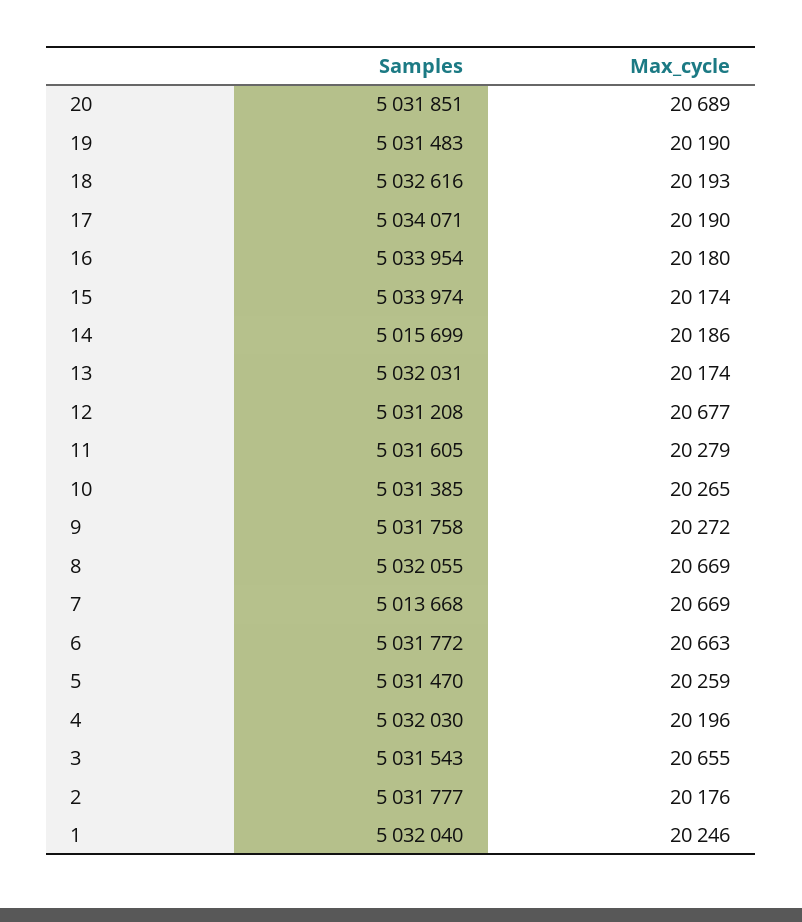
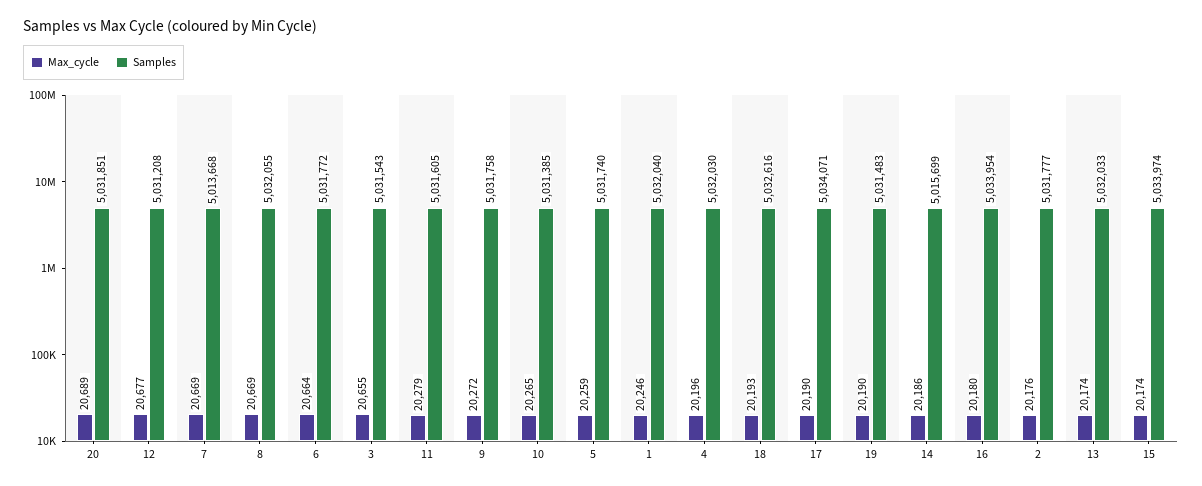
  {
    "Samples": {
      "20": 5031851,
      "19": 5031483,
      "18": 5032616,
      "17": 5034071,
      "16": 5033954,
      "15": 5033974,
      "14": 5015699,
-     "13": 5032031,
+     "13": 5032033,
      "12": 5031208,
      "11": 5031605,
      "10": 5031385,
      "9": 5031758,
      "8": 5032055,
      "7": 5013668,
      "6": 5031772,
-     "5": 5031470,
+     "5": 5031740,
      "4": 5032030,
      "3": 5031543,
      "2": 5031777,
      "1": 5032040
    },
    "Max_cycle": {
      "20": 20689,
      "19": 20190,
      "18": 20193,
      "17": 20190,
      "16": 20180,
      "15": 20174,
      "14": 20186,
      "13": 20174,
      "12": 20677,
      "11": 20279,
      "10": 20265,
      "9": 20272,
      "8": 20669,
      "7": 20669,
-     "6": 20663,
+     "6": 20664,
      "5": 20259,
      "4": 20196,
      "3": 20655,
      "2": 20176,
      "1": 20246
    }
  }

